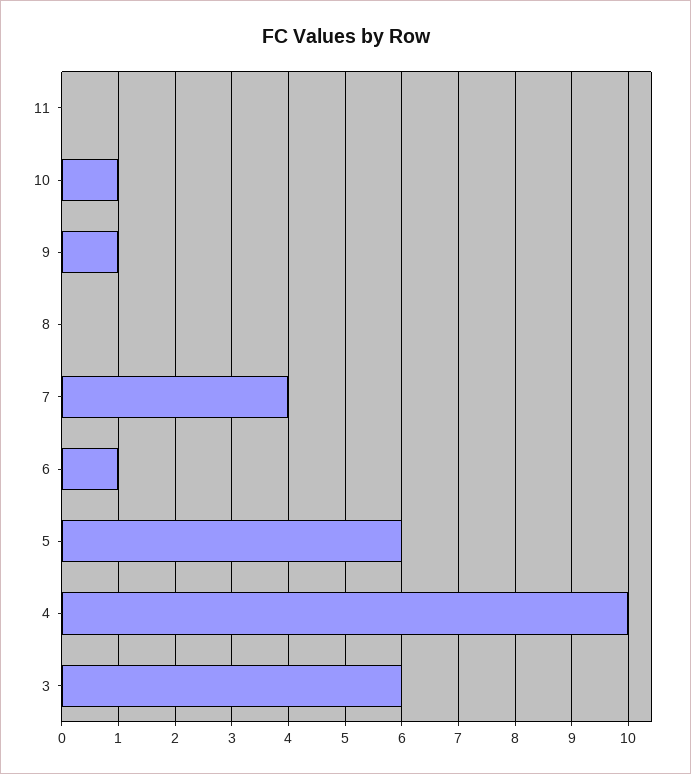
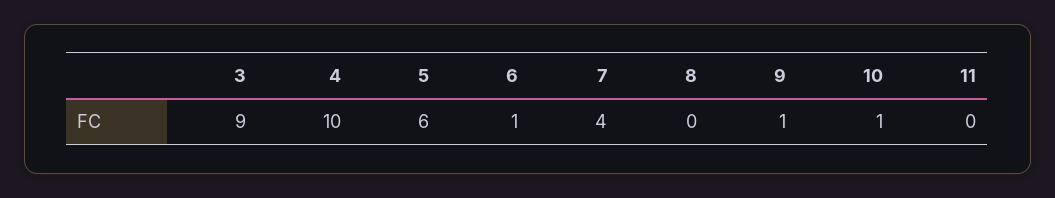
  {
    "11": 0,
    "10": 1,
    "9": 1,
    "8": 0,
    "7": 4,
    "6": 1,
    "5": 6,
    "4": 10,
-   "3": 6
+   "3": 9
  }

